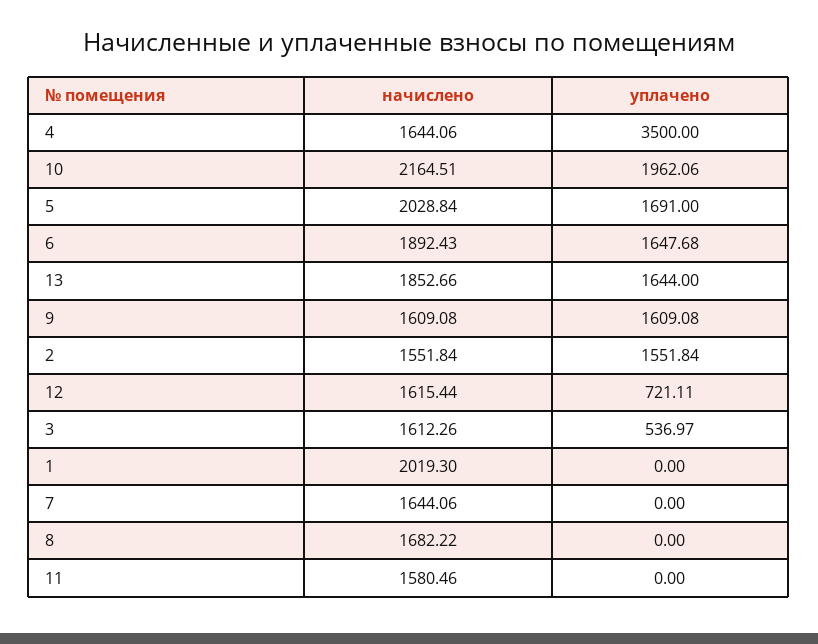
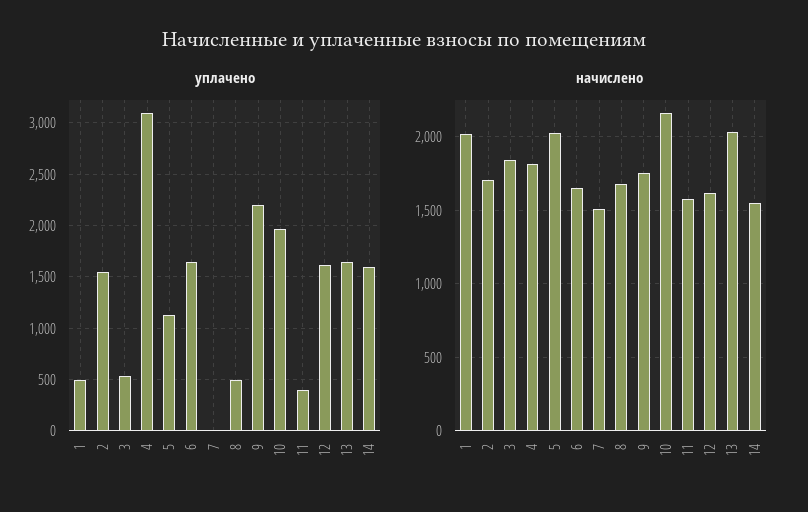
  {
    "начислено": {
-     "4": 1644.06,
+     "4": 1800,
      "10": 2164.51,
      "5": 2028.84,
-     "6": 1892.43,
+     "6": 1650,
-     "13": 1852.66,
+     "13": 2050,
-     "9": 1609.08,
+     "9": 1750,
-     "2": 1551.84,
+     "2": 1700,
      "12": 1615.44,
-     "3": 1612.26,
+     "3": 1850,
      "1": 2019.3,
-     "7": 1644.06,
+     "7": 1500,
      "8": 1682.22,
-     "11": 1580.46
+     "11": 1580.46,
+     "14": 1550
    },
    "уплачено": {
-     "4": 3500,
+     "4": 3100,
      "10": 1962.06,
-     "5": 1691,
+     "5": 1100,
      "6": 1647.68,
      "13": 1644,
-     "9": 1609.08,
+     "9": 2200,
      "2": 1551.84,
-     "12": 721.11,
+     "12": 1600,
      "3": 536.97,
-     "1": 0,
+     "1": 500,
      "7": 0,
-     "8": 0,
+     "8": 500,
-     "11": 0
+     "11": 400,
+     "14": 1600
    }
  }

